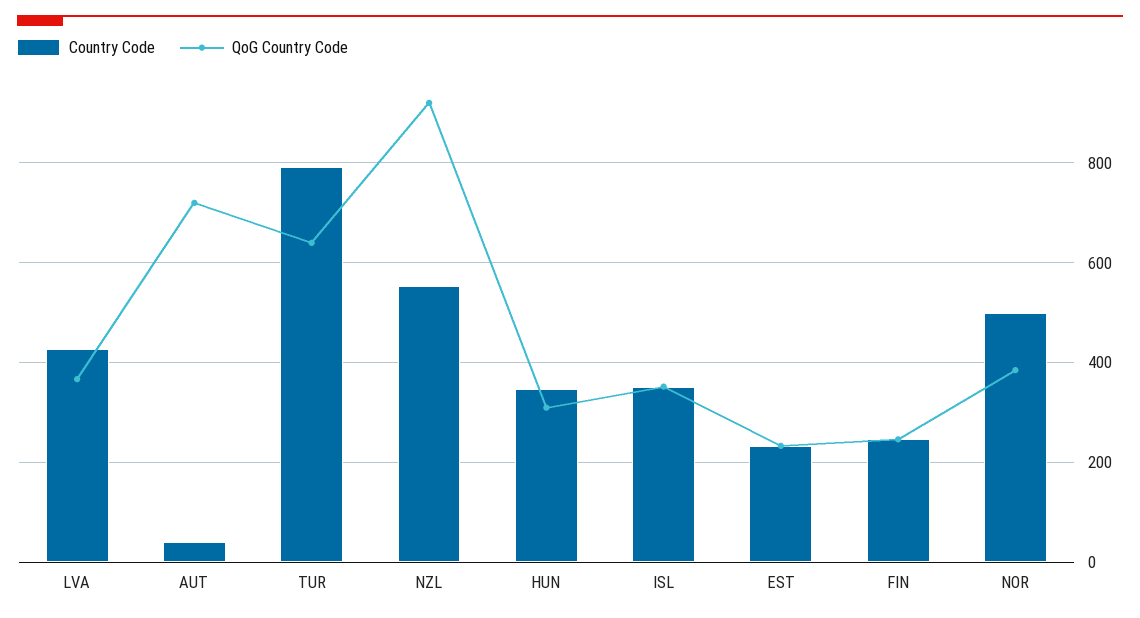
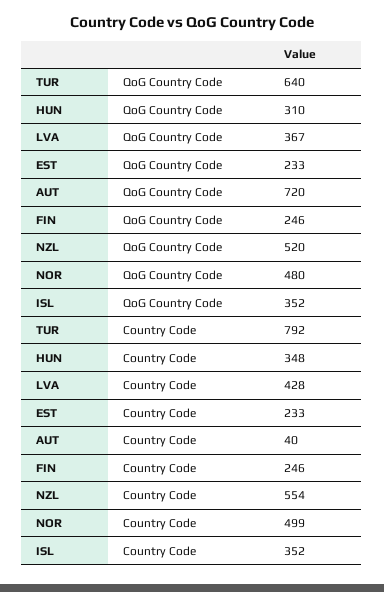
  {
    "Country Code": {
      "LVA": 428,
      "AUT": 40,
      "TUR": 792,
      "NZL": 554,
      "HUN": 348,
      "ISL": 352,
      "EST": 233,
      "FIN": 246,
      "NOR": 499
    },
    "QoG Country Code": {
      "LVA": 367,
      "AUT": 720,
      "TUR": 640,
-     "NZL": 920,
+     "NZL": 520,
      "HUN": 310,
      "ISL": 352,
      "EST": 233,
      "FIN": 246,
-     "NOR": 380
+     "NOR": 480
    }
  }

